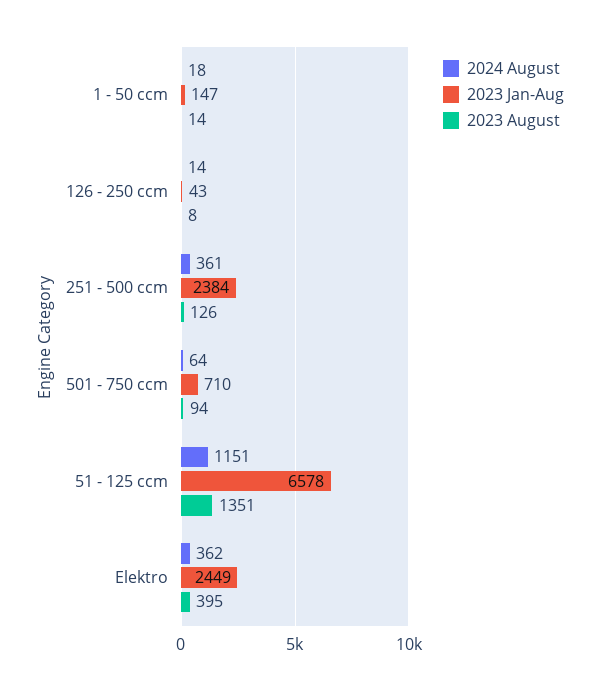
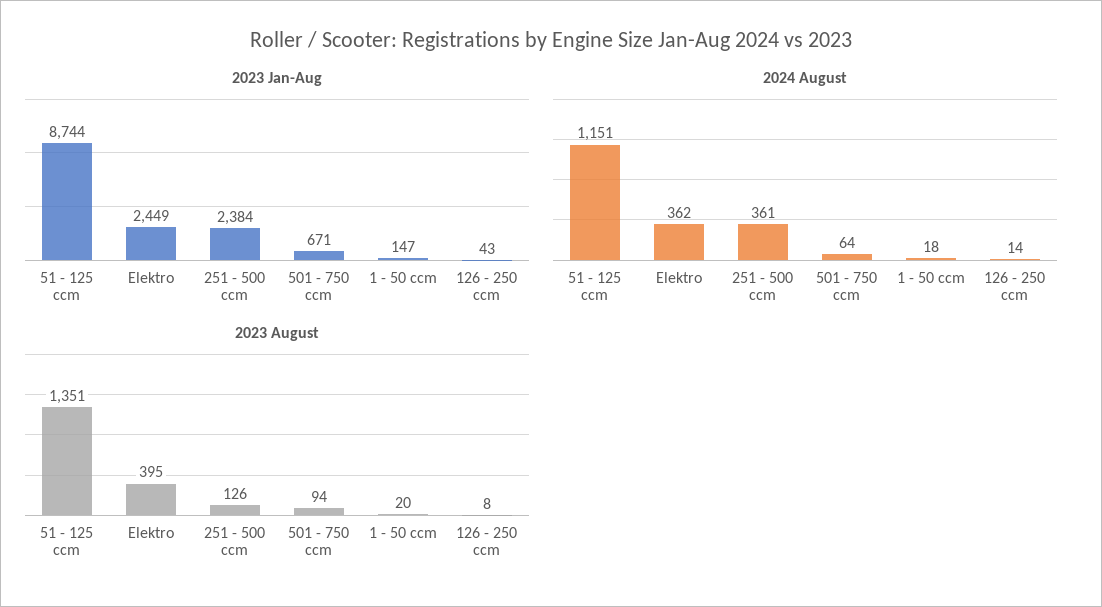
  {
    "2024 August": {
      "1 - 50 ccm": 18,
      "126 - 250 ccm": 14,
      "251 - 500 ccm": 361,
      "501 - 750 ccm": 64,
      "51 - 125 ccm": 1151,
      "Elektro": 362
    },
    "2023 Jan-Aug": {
      "1 - 50 ccm": 147,
      "126 - 250 ccm": 43,
      "251 - 500 ccm": 2384,
-     "501 - 750 ccm": 710,
+     "501 - 750 ccm": 671,
-     "51 - 125 ccm": 6578,
+     "51 - 125 ccm": 8744,
      "Elektro": 2449
    },
    "2023 August": {
-     "1 - 50 ccm": 14,
+     "1 - 50 ccm": 20,
      "126 - 250 ccm": 8,
      "251 - 500 ccm": 126,
      "501 - 750 ccm": 94,
      "51 - 125 ccm": 1351,
      "Elektro": 395
    }
  }

